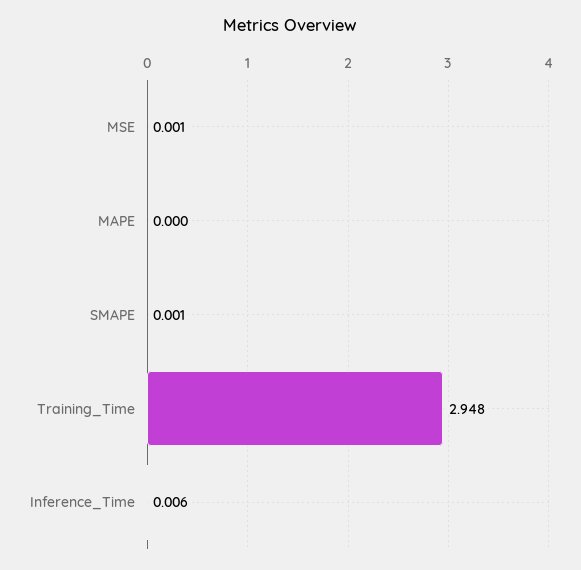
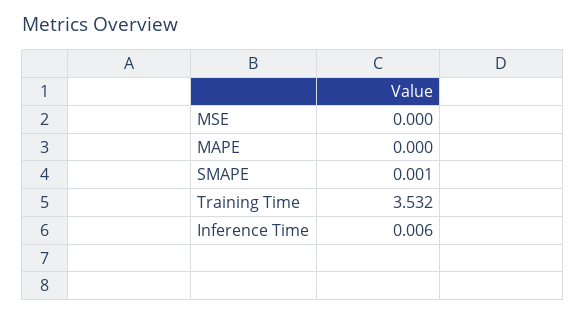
  {
-   "MSE": 0.001,
+   "MSE": 0,
    "MAPE": 0,
    "SMAPE": 0.001,
-   "Training_Time": 2.948,
+   "Training_Time": 3.532,
    "Inference_Time": 0.006
  }

